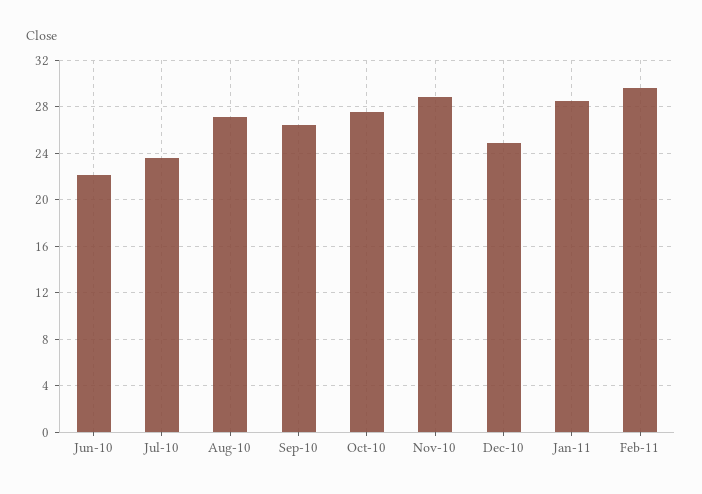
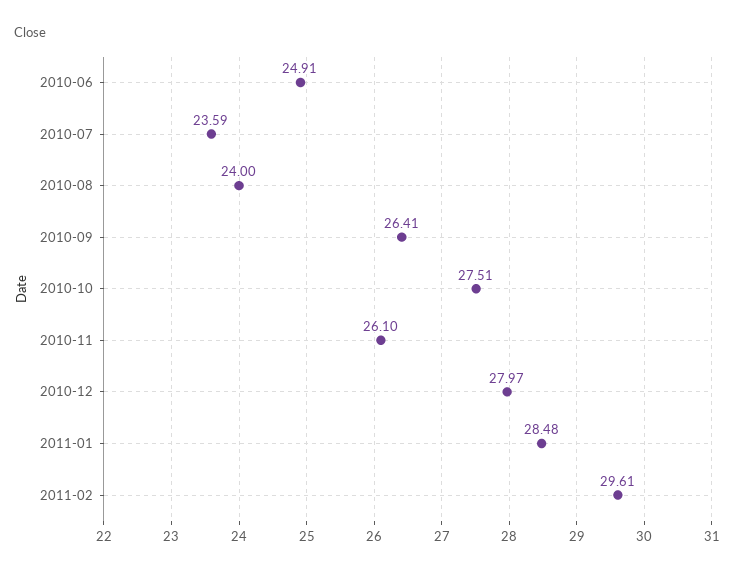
  {
-   "Jun-10": 22,
+   "Jun-10": 24.91,
    "Jul-10": 23.59,
-   "Aug-10": 27,
+   "Aug-10": 24,
    "Sep-10": 26.41,
    "Oct-10": 27.51,
-   "Nov-10": 29,
+   "Nov-10": 26.1,
-   "Dec-10": 25,
+   "Dec-10": 27.97,
    "Jan-11": 28.48,
    "Feb-11": 29.61
  }

